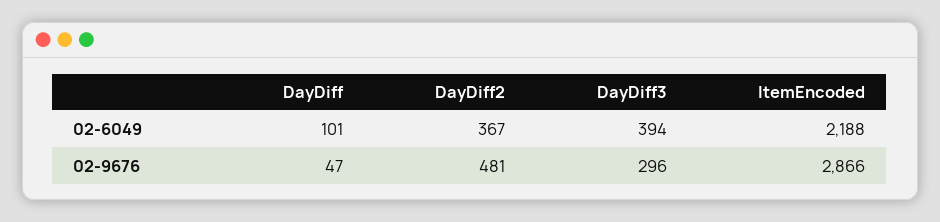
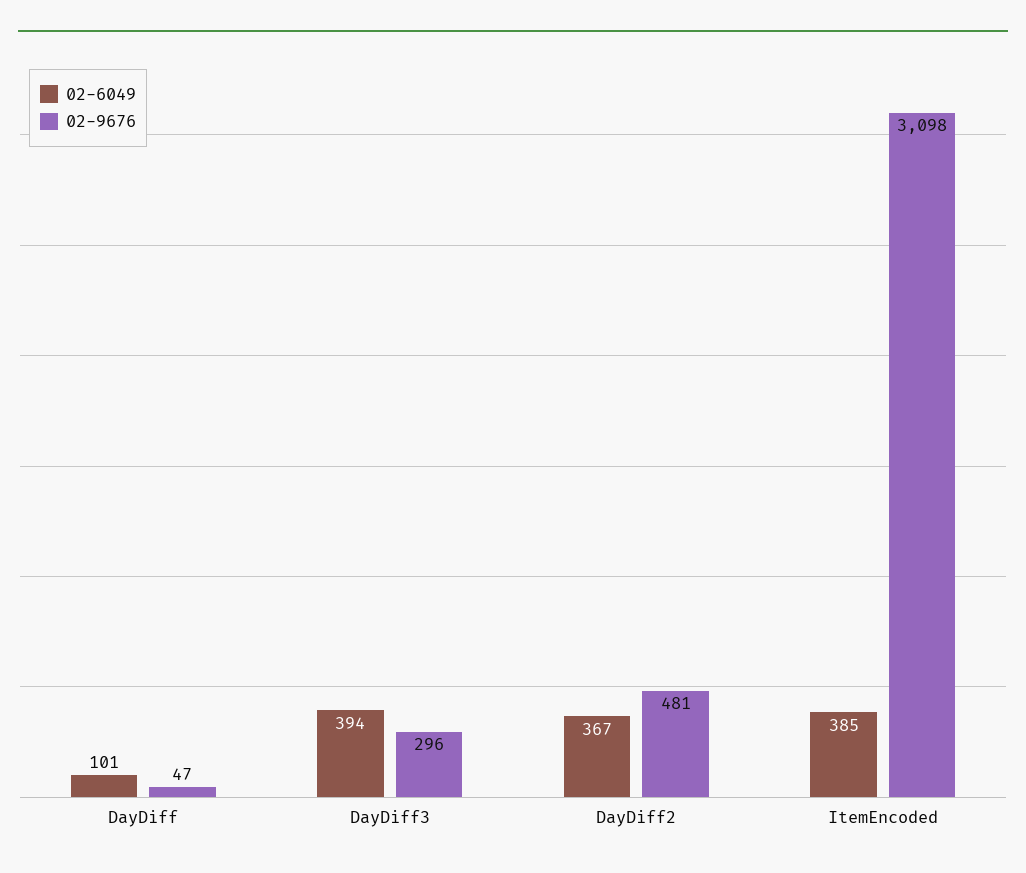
  {
    "02-6049": {
      "DayDiff": 101,
      "DayDiff2": 367,
      "DayDiff3": 394,
-     "ItemEncoded": 2188
+     "ItemEncoded": 385
    },
    "02-9676": {
      "DayDiff": 47,
      "DayDiff2": 481,
      "DayDiff3": 296,
-     "ItemEncoded": 2866
+     "ItemEncoded": 3098
    }
  }

